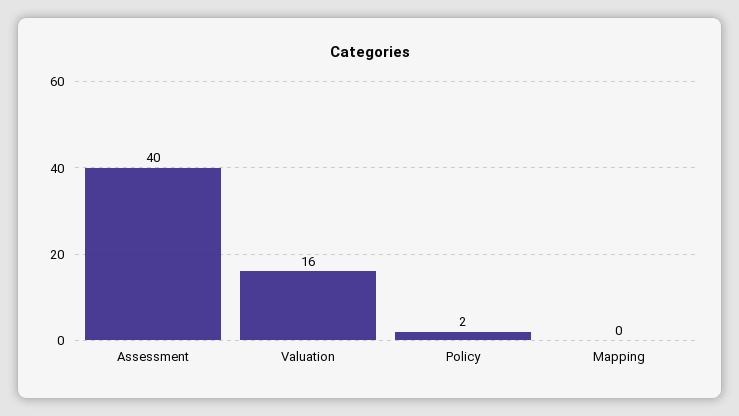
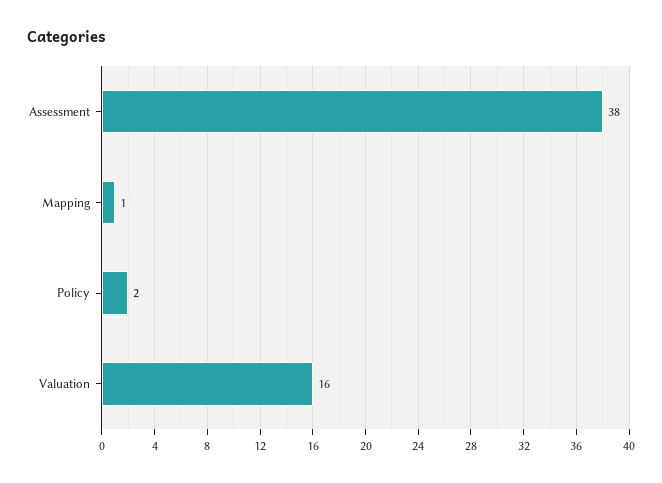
  {
-   "Assessment": 40,
+   "Assessment": 38,
    "Valuation": 16,
    "Policy": 2,
-   "Mapping": 0
+   "Mapping": 1
  }

